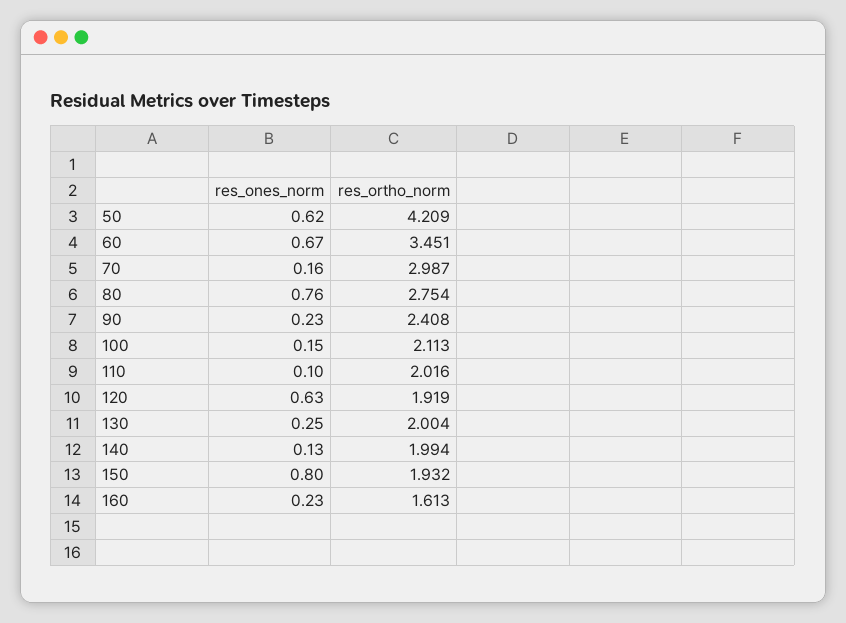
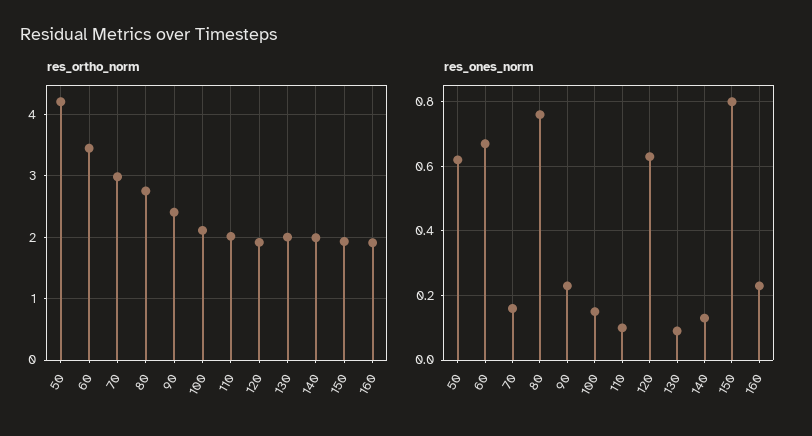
  {
    "res_ones_norm": {
      "50": 0.62,
      "60": 0.67,
      "70": 0.16,
      "80": 0.76,
      "90": 0.23,
      "100": 0.15,
      "110": 0.1,
      "120": 0.63,
-     "130": 0.25,
+     "130": 0.1,
      "140": 0.13,
      "150": 0.8,
      "160": 0.23
    },
    "res_ortho_norm": {
      "50": 4.209,
      "60": 3.451,
      "70": 2.987,
      "80": 2.754,
      "90": 2.408,
      "100": 2.113,
      "110": 2.016,
      "120": 1.919,
      "130": 2.004,
      "140": 1.994,
      "150": 1.932,
-     "160": 1.613
+     "160": 1.9
    }
  }

